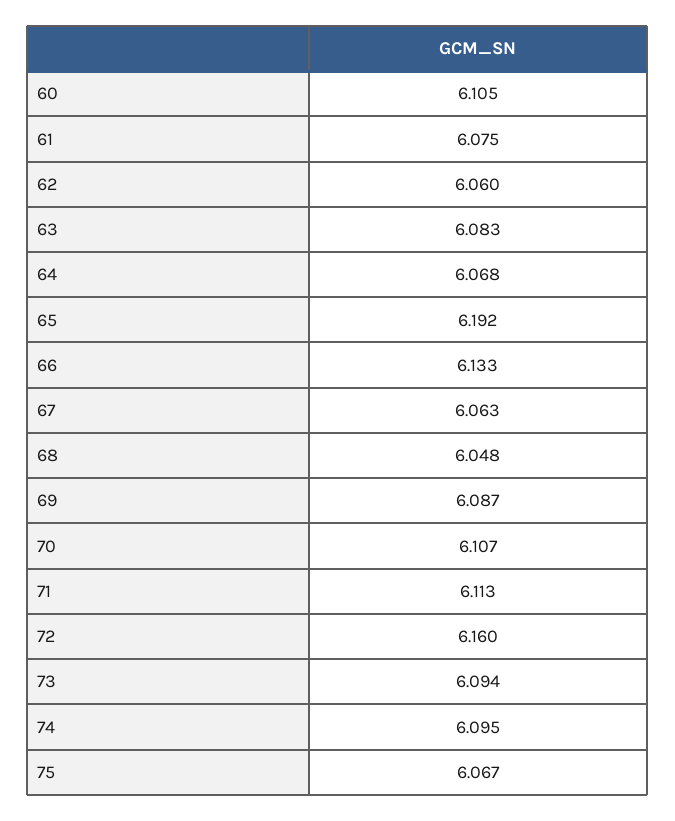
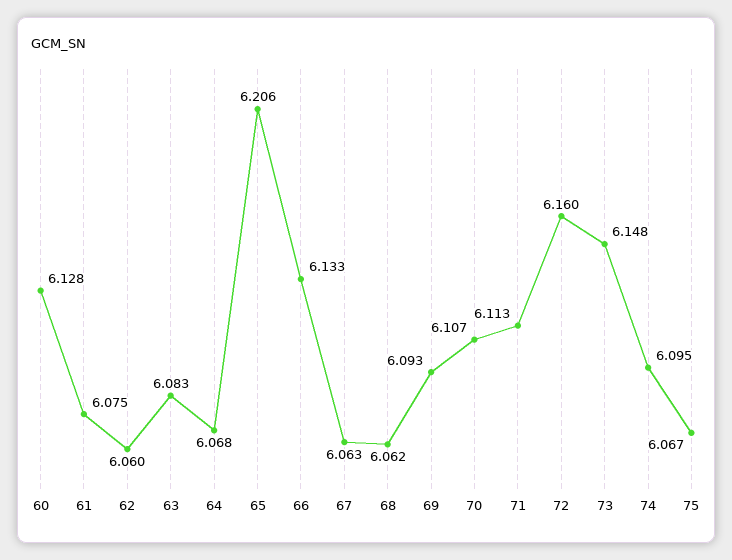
  {
-   "60": 6.105,
+   "60": 6.128,
    "61": 6.075,
    "62": 6.06,
    "63": 6.083,
    "64": 6.068,
-   "65": 6.192,
+   "65": 6.206,
    "66": 6.133,
    "67": 6.063,
-   "68": 6.048,
+   "68": 6.062,
-   "69": 6.087,
+   "69": 6.093,
    "70": 6.107,
    "71": 6.113,
    "72": 6.16,
-   "73": 6.094,
+   "73": 6.148,
    "74": 6.095,
    "75": 6.067
  }

